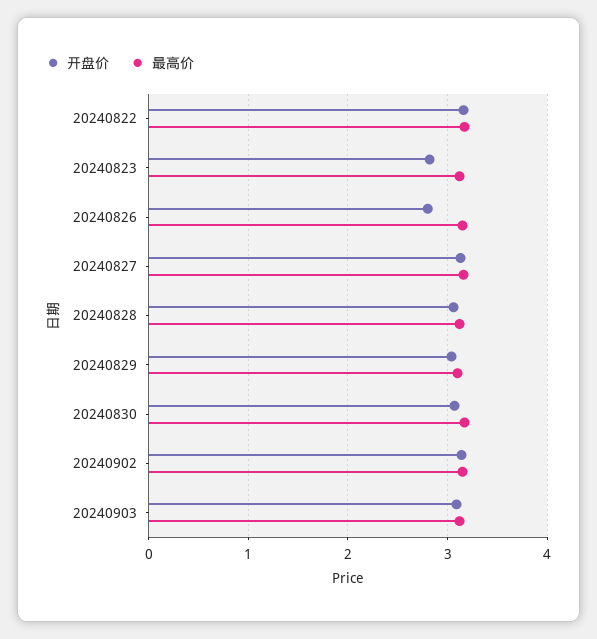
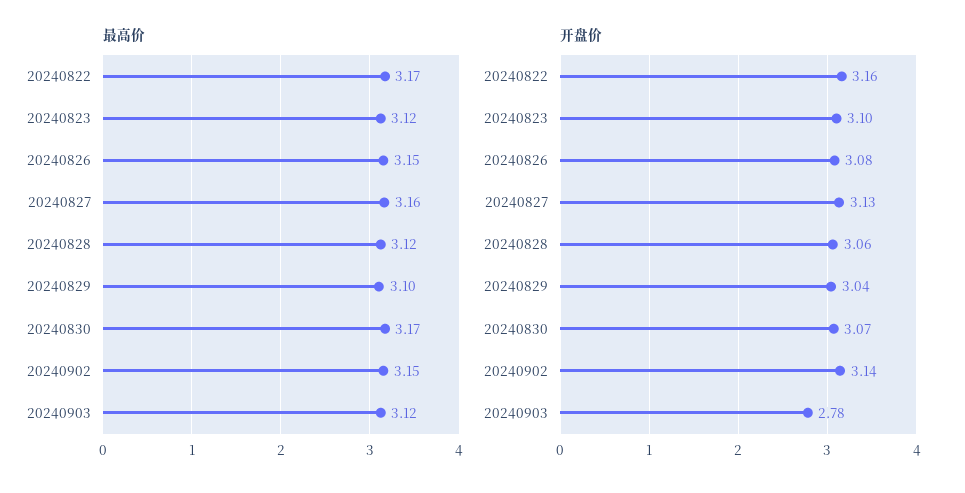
  {
    "开盘价": {
      "20240822": 3.16,
-     "20240823": 2.8,
+     "20240823": 3.1,
-     "20240826": 2.8,
+     "20240826": 3.08,
      "20240827": 3.13,
      "20240828": 3.06,
      "20240829": 3.04,
      "20240830": 3.07,
      "20240902": 3.14,
-     "20240903": 3.1
+     "20240903": 2.78
    },
    "最高价": {
      "20240822": 3.17,
      "20240823": 3.12,
      "20240826": 3.15,
      "20240827": 3.16,
      "20240828": 3.12,
      "20240829": 3.1,
      "20240830": 3.17,
      "20240902": 3.15,
      "20240903": 3.12
    }
  }

